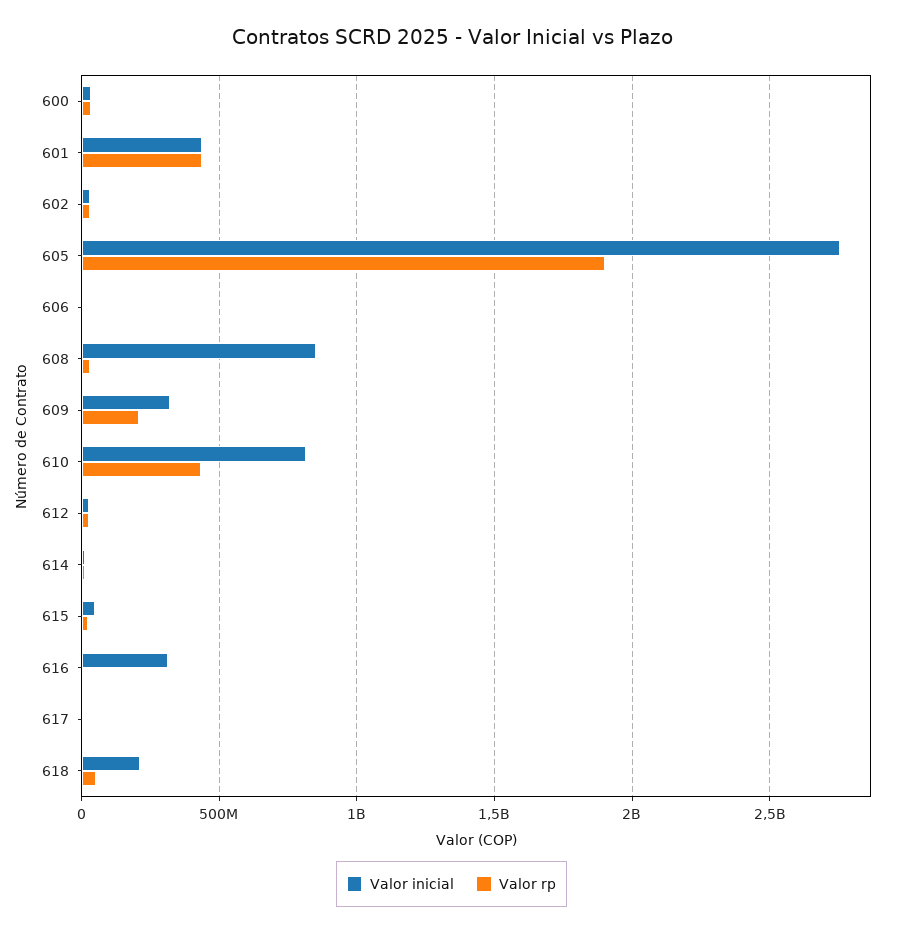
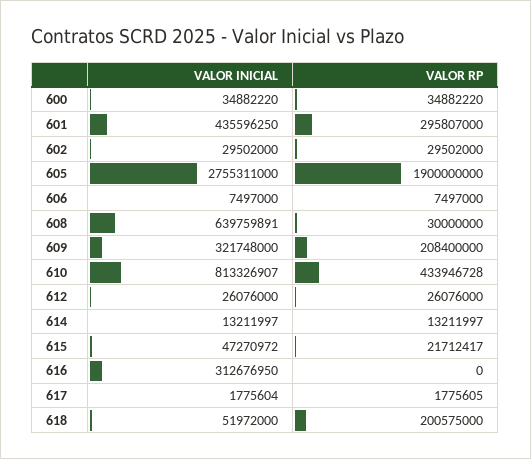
  {
    "Valor inicial": {
      "600": 34882220,
      "601": 435596250,
      "602": 29502000,
      "605": 2755311000,
      "606": 7497000,
-     "608": 850000000,
+     "608": 639759891,
      "609": 321748000,
      "610": 813326907,
      "612": 26076000,
      "614": 13211997,
      "615": 47270972,
      "616": 312676950,
      "617": 1775604,
-     "618": 200000000
+     "618": 51972000
    },
    "Valor rp": {
      "600": 34882220,
-     "601": 450000000,
+     "601": 295807000,
      "602": 29502000,
      "605": 1900000000,
      "606": 7497000,
      "608": 30000000,
      "609": 208400000,
      "610": 433946728,
      "612": 26076000,
      "614": 13211997,
      "615": 21712417,
      "616": 0,
      "617": 1775605,
-     "618": 50000000
+     "618": 200575000
    }
  }

